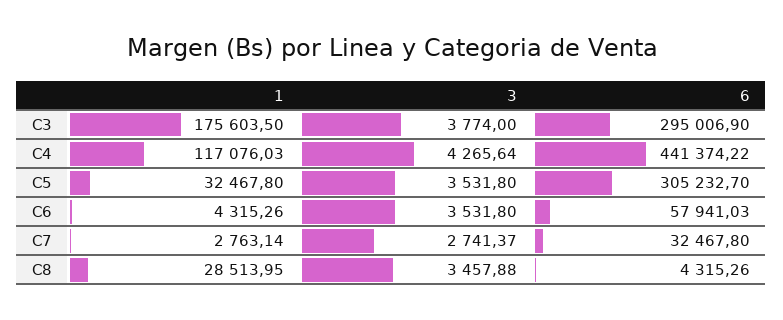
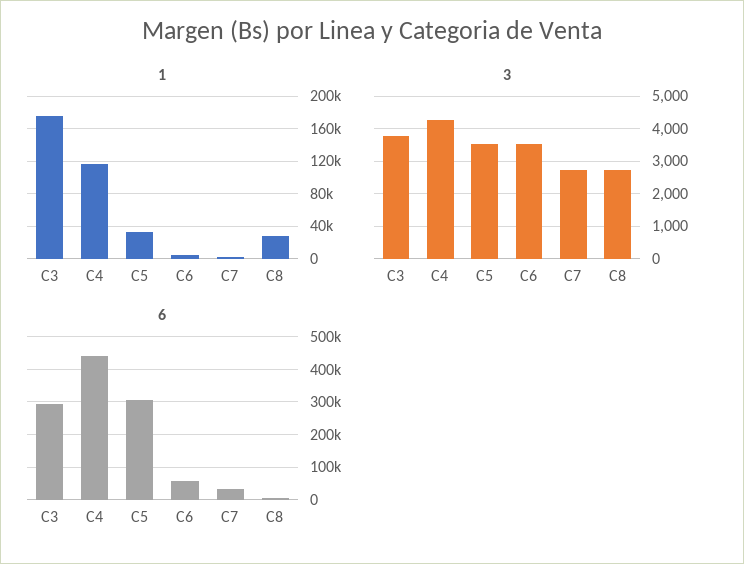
  {
    "1": {
      "C3": 175603.5,
      "C4": 117076.03,
      "C5": 32467.8,
      "C6": 4315.26,
      "C7": 2763.14,
      "C8": 28513.95
    },
    "3": {
      "C3": 3774,
      "C4": 4265.64,
      "C5": 3531.8,
      "C6": 3531.8,
      "C7": 2741.37,
-     "C8": 3457.88
+     "C8": 2800
    },
    "6": {
      "C3": 295006.9,
      "C4": 441374.22,
      "C5": 305232.7,
      "C6": 57941.03,
      "C7": 32467.8,
      "C8": 4315.26
    }
  }

